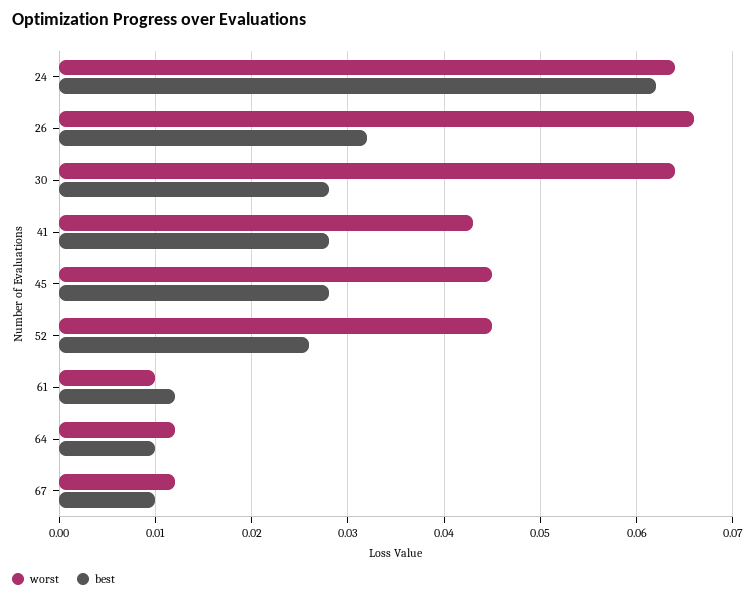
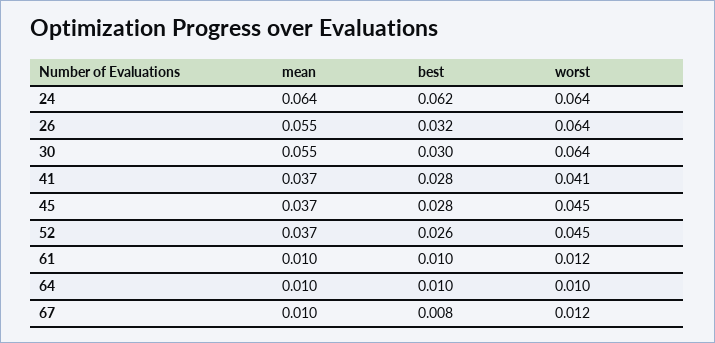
  {
    "worst": {
      "24": 0.064,
-     "26": 0.066,
+     "26": 0.064,
      "30": 0.064,
-     "41": 0.043,
+     "41": 0.041,
      "45": 0.045,
      "52": 0.045,
-     "61": 0.01,
+     "61": 0.012,
-     "64": 0.012,
+     "64": 0.01,
      "67": 0.012
    },
    "best": {
      "24": 0.062,
      "26": 0.032,
-     "30": 0.028,
+     "30": 0.03,
      "41": 0.028,
      "45": 0.028,
      "52": 0.026,
-     "61": 0.012,
+     "61": 0.01,
      "64": 0.01,
-     "67": 0.01
+     "67": 0.008
-   }
+   },
+   "mean": {
+     "24": 0.064,
+     "26": 0.055,
+     "30": 0.055,
+     "41": 0.037,
+     "45": 0.037,
+     "52": 0.037,
+     "61": 0.01,
+     "64": 0.01,
+     "67": 0.01
+   }
  }

